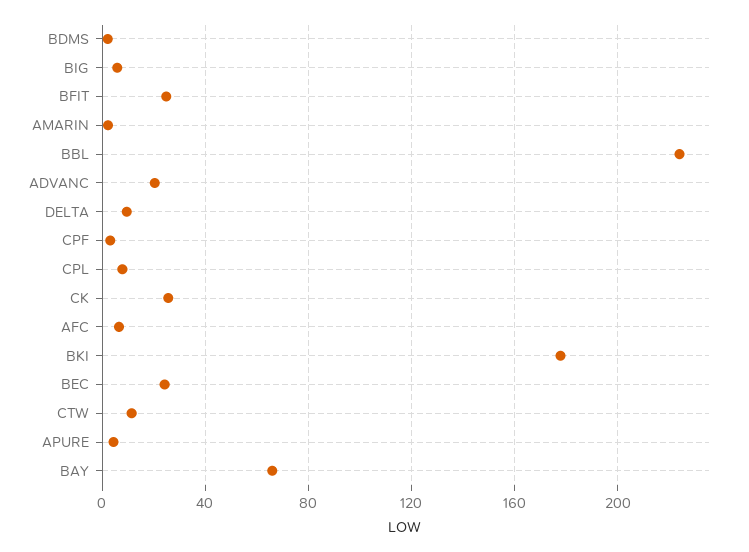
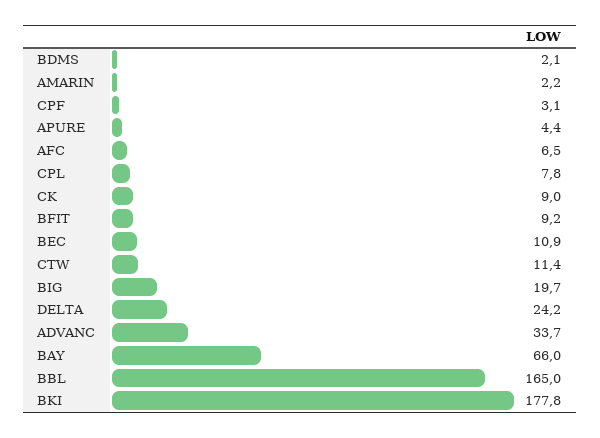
  {
    "BDMS": 2.1,
-   "BIG": 5,
+   "BIG": 19.7,
-   "BFIT": 25,
+   "BFIT": 9.2,
    "AMARIN": 2.2,
-   "BBL": 225,
+   "BBL": 165,
-   "ADVANC": 20,
+   "ADVANC": 33.7,
-   "DELTA": 10,
+   "DELTA": 24.2,
    "CPF": 3.1,
    "CPL": 7.8,
-   "CK": 25,
+   "CK": 9,
    "AFC": 6.5,
    "BKI": 177.8,
-   "BEC": 25,
+   "BEC": 10.9,
    "CTW": 11.4,
    "APURE": 4.4,
    "BAY": 66
  }

